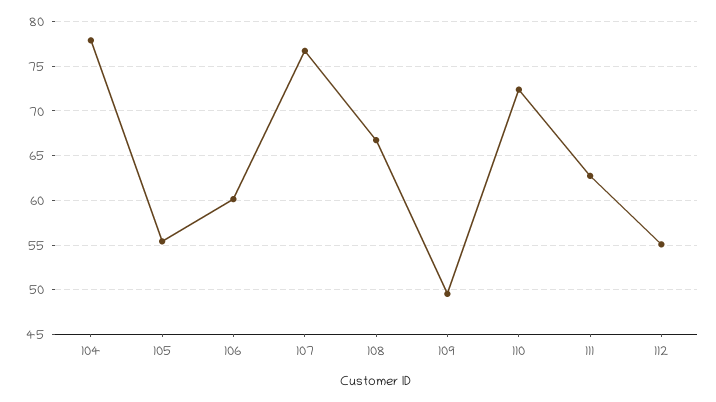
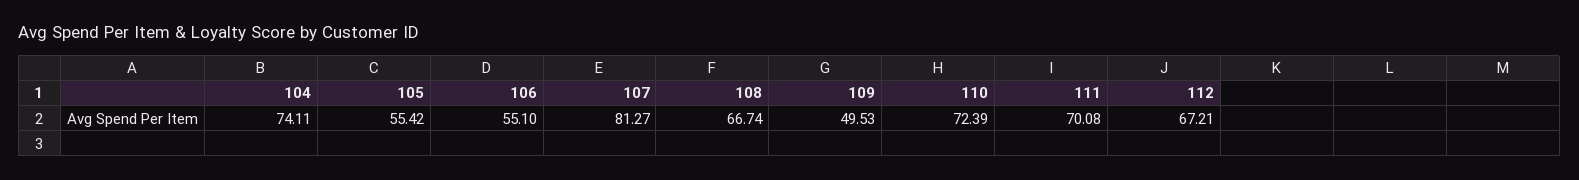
  {
-   "104": 78,
+   "104": 74.11,
    "105": 55.42,
-   "106": 60,
+   "106": 55.1,
-   "107": 77,
+   "107": 81.27,
    "108": 66.74,
    "109": 49.53,
    "110": 72.39,
-   "111": 63,
+   "111": 70.08,
-   "112": 55
+   "112": 67.21
  }

